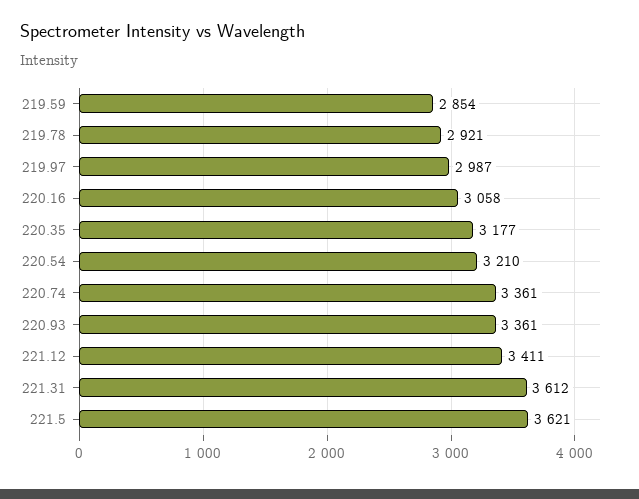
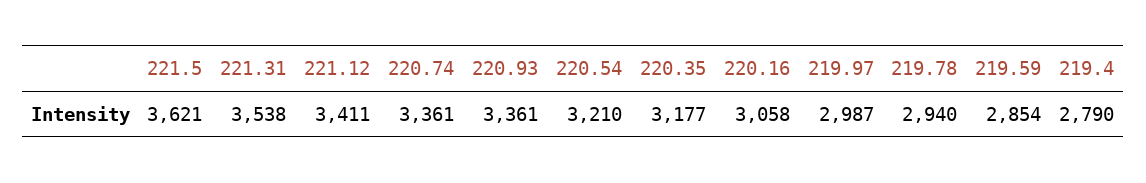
  {
    "219.59": 2854,
-   "219.78": 2921,
+   "219.78": 2940,
    "219.97": 2987,
    "220.16": 3058,
    "220.35": 3177,
    "220.54": 3210,
    "220.74": 3361,
    "220.93": 3361,
    "221.12": 3411,
-   "221.31": 3612,
+   "221.31": 3538,
-   "221.5": 3621
+   "221.5": 3621,
+   "219.4": 2790
  }

